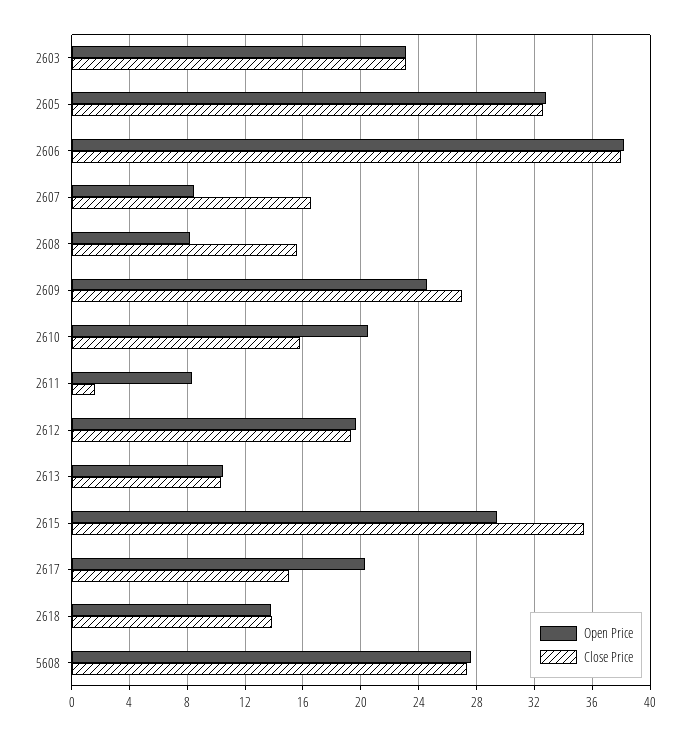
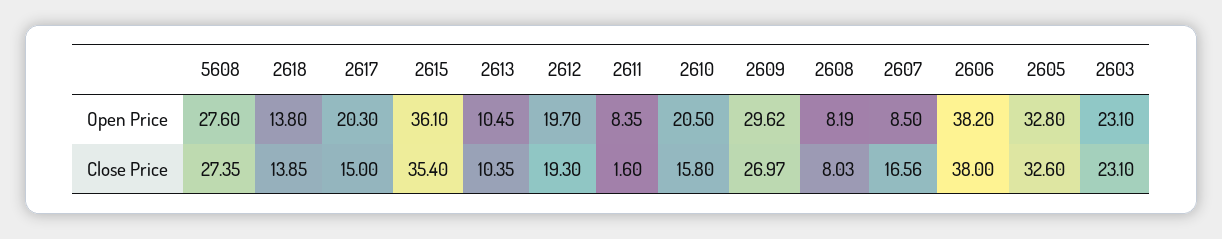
  {
    "Open Price": {
      "2603": 23.1,
      "2605": 32.8,
      "2606": 38.2,
      "2607": 8.5,
      "2608": 8.19,
-     "2609": 24.5,
+     "2609": 29.62,
      "2610": 20.5,
      "2611": 8.35,
      "2612": 19.7,
      "2613": 10.45,
-     "2615": 29.5,
+     "2615": 36.1,
      "2617": 20.3,
      "2618": 13.8,
      "5608": 27.6
    },
    "Close Price": {
      "2603": 23.1,
      "2605": 32.6,
      "2606": 38,
      "2607": 16.56,
-     "2608": 15.5,
+     "2608": 8.03,
      "2609": 26.97,
      "2610": 15.8,
      "2611": 1.6,
      "2612": 19.3,
      "2613": 10.35,
      "2615": 35.4,
      "2617": 15,
      "2618": 13.85,
      "5608": 27.35
    }
  }

